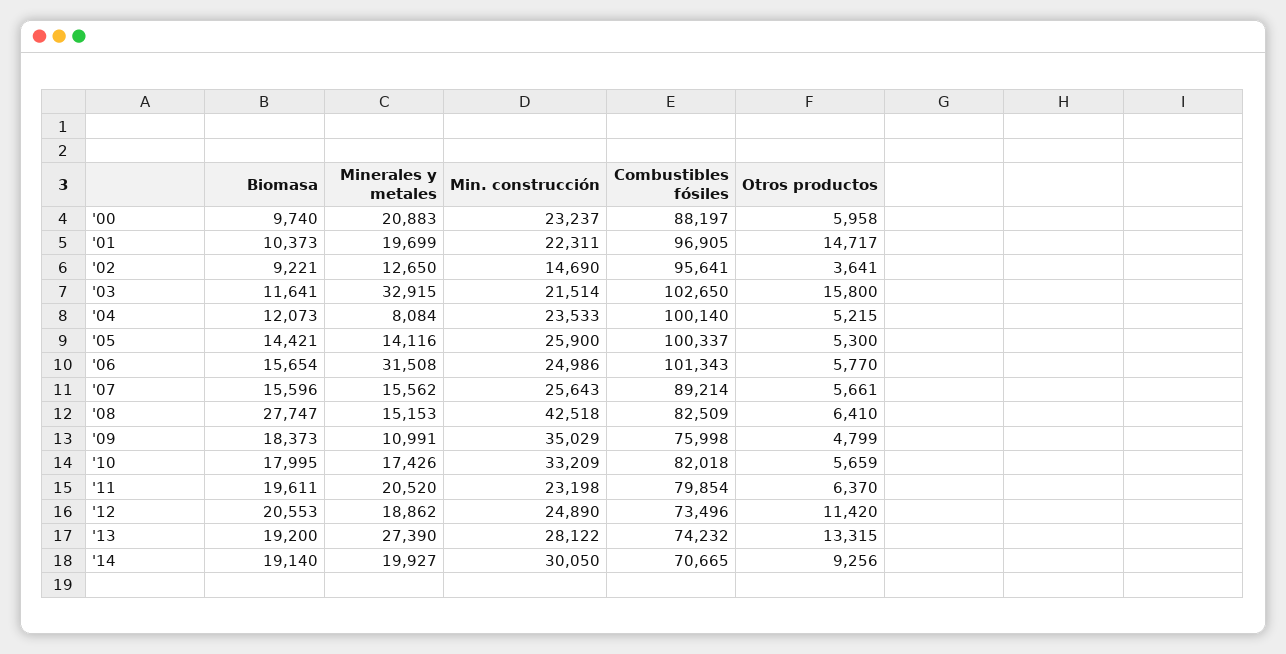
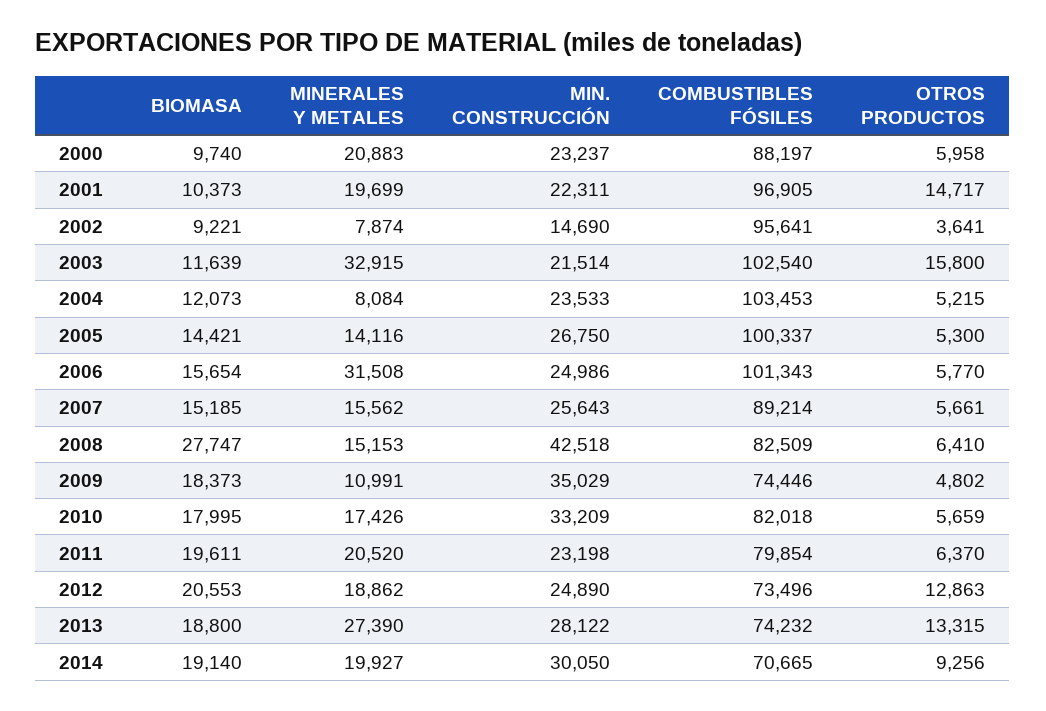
  {
    "Biomasa": {
      "'00": 9740,
      "'01": 10373,
      "'02": 9221,
-     "'03": 11641,
+     "'03": 11639,
      "'04": 12073,
      "'05": 14421,
      "'06": 15654,
-     "'07": 15596,
+     "'07": 15185,
      "'08": 27747,
      "'09": 18373,
      "'10": 17995,
      "'11": 19611,
      "'12": 20553,
-     "'13": 19200,
+     "'13": 18800,
      "'14": 19140
    },
    "Minerales y metales": {
      "'00": 20883,
      "'01": 19699,
-     "'02": 12650,
+     "'02": 7874,
      "'03": 32915,
      "'04": 8084,
      "'05": 14116,
      "'06": 31508,
      "'07": 15562,
      "'08": 15153,
      "'09": 10991,
      "'10": 17426,
      "'11": 20520,
      "'12": 18862,
      "'13": 27390,
      "'14": 19927
    },
    "Min. construcción": {
      "'00": 23237,
      "'01": 22311,
      "'02": 14690,
      "'03": 21514,
      "'04": 23533,
-     "'05": 25900,
+     "'05": 26750,
      "'06": 24986,
      "'07": 25643,
      "'08": 42518,
      "'09": 35029,
      "'10": 33209,
      "'11": 23198,
      "'12": 24890,
      "'13": 28122,
      "'14": 30050
    },
    "Combustibles fósiles": {
      "'00": 88197,
      "'01": 96905,
      "'02": 95641,
-     "'03": 102650,
+     "'03": 102540,
-     "'04": 100140,
+     "'04": 103453,
      "'05": 100337,
      "'06": 101343,
      "'07": 89214,
      "'08": 82509,
-     "'09": 75998,
+     "'09": 74446,
      "'10": 82018,
      "'11": 79854,
      "'12": 73496,
      "'13": 74232,
      "'14": 70665
    },
    "Otros productos": {
      "'00": 5958,
      "'01": 14717,
      "'02": 3641,
      "'03": 15800,
      "'04": 5215,
      "'05": 5300,
      "'06": 5770,
      "'07": 5661,
      "'08": 6410,
-     "'09": 4799,
+     "'09": 4802,
      "'10": 5659,
      "'11": 6370,
-     "'12": 11420,
+     "'12": 12863,
      "'13": 13315,
      "'14": 9256
    }
  }

